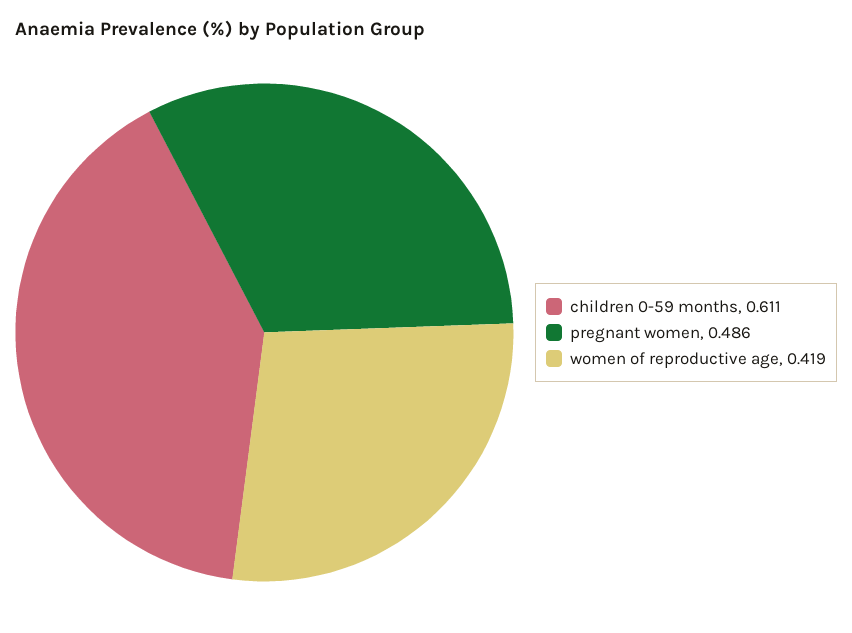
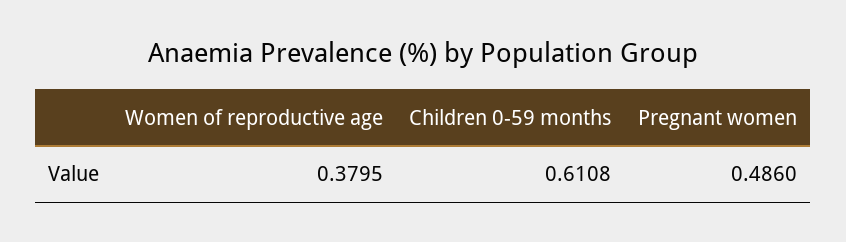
  {
    "children 0-59 months": 0.6108,
    "pregnant women": 0.486,
-   "women of reproductive age": 0.419
+   "women of reproductive age": 0.3795
  }

